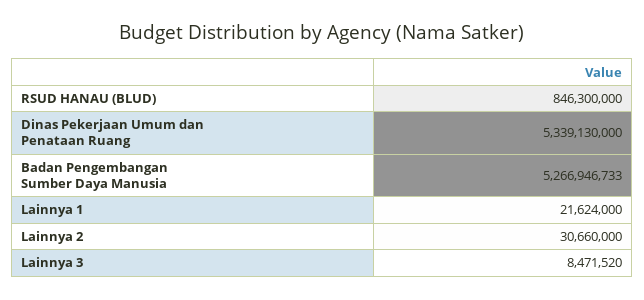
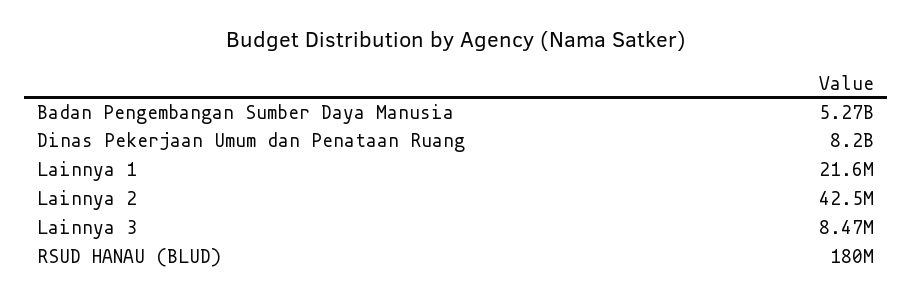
  {
-   "RSUD HANAU (BLUD)": 846300000,
+   "RSUD HANAU (BLUD)": 180000000,
-   "Dinas Pekerjaan Umum dan Penataan Ruang": 5339130000,
+   "Dinas Pekerjaan Umum dan Penataan Ruang": 8200000000,
    "Badan Pengembangan Sumber Daya Manusia": 5266946733,
    "Lainnya 1": 21624000,
-   "Lainnya 2": 30660000,
+   "Lainnya 2": 42500000,
    "Lainnya 3": 8471520
  }

